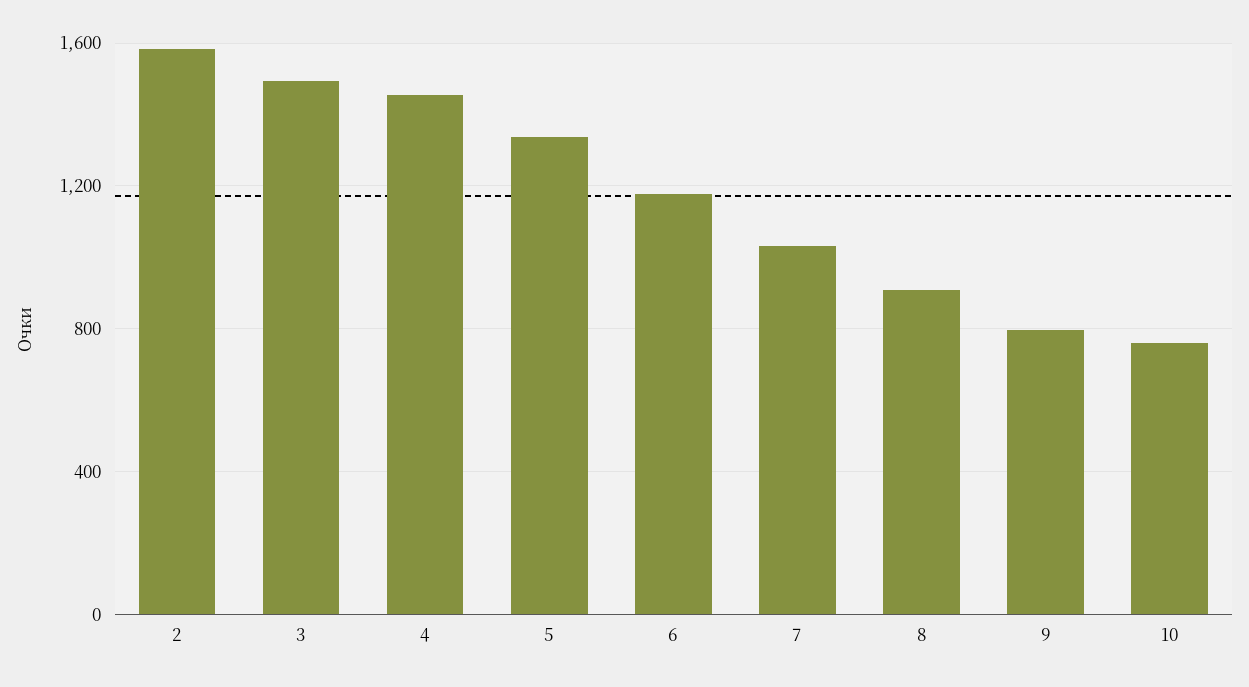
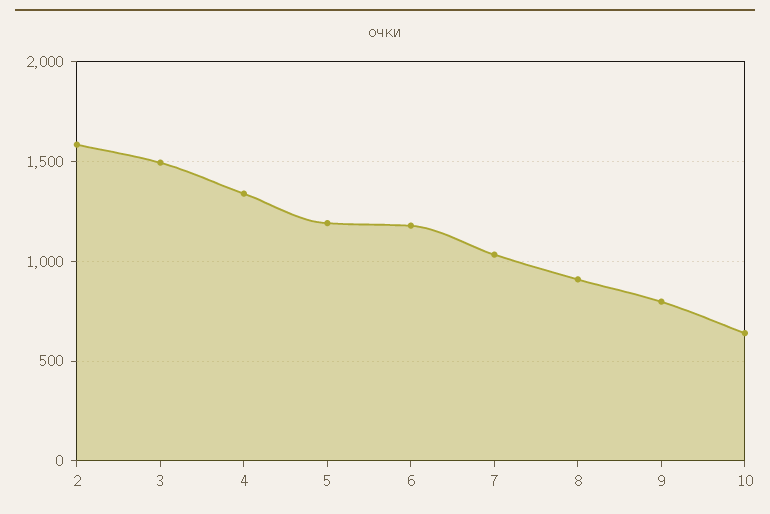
  {
    "2": 1600,
    "3": 1500,
-   "4": 1450,
+   "4": 1350,
-   "5": 1350,
+   "5": 1200,
    "6": 1200,
    "7": 1050,
    "8": 900,
    "9": 800,
-   "10": 750
+   "10": 650
  }

